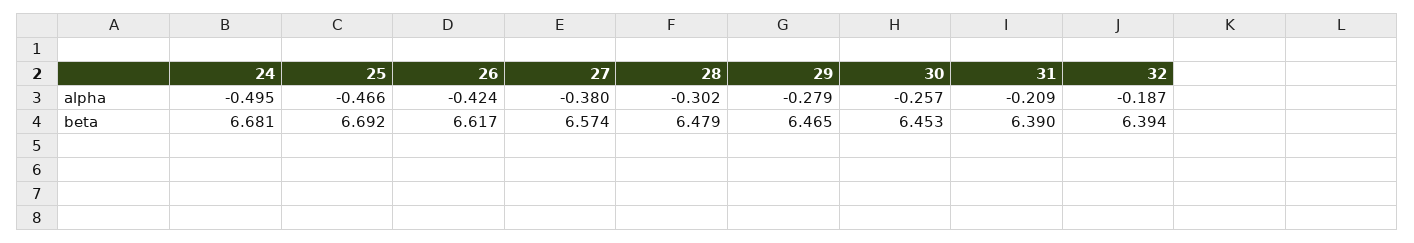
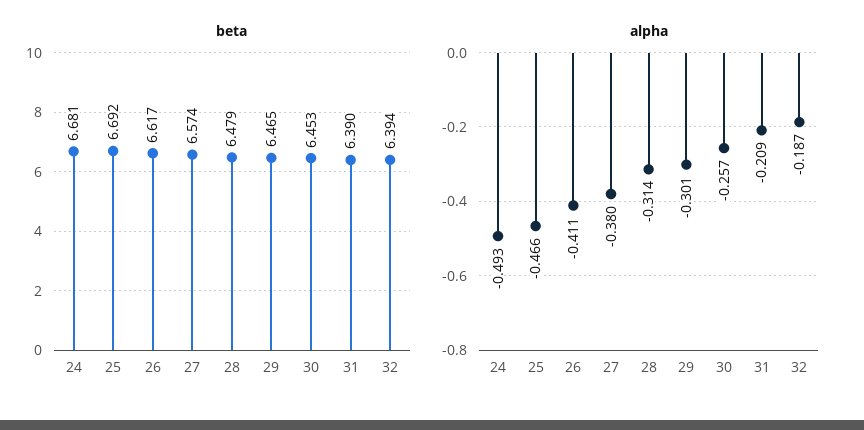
  {
    "alpha": {
-     "24": -0.495,
+     "24": -0.493,
      "25": -0.466,
-     "26": -0.424,
+     "26": -0.411,
      "27": -0.38,
-     "28": -0.302,
+     "28": -0.314,
-     "29": -0.279,
+     "29": -0.301,
      "30": -0.257,
      "31": -0.209,
      "32": -0.187
    },
    "beta": {
      "24": 6.681,
      "25": 6.692,
      "26": 6.617,
      "27": 6.574,
      "28": 6.479,
      "29": 6.465,
      "30": 6.453,
      "31": 6.39,
      "32": 6.394
    }
  }

